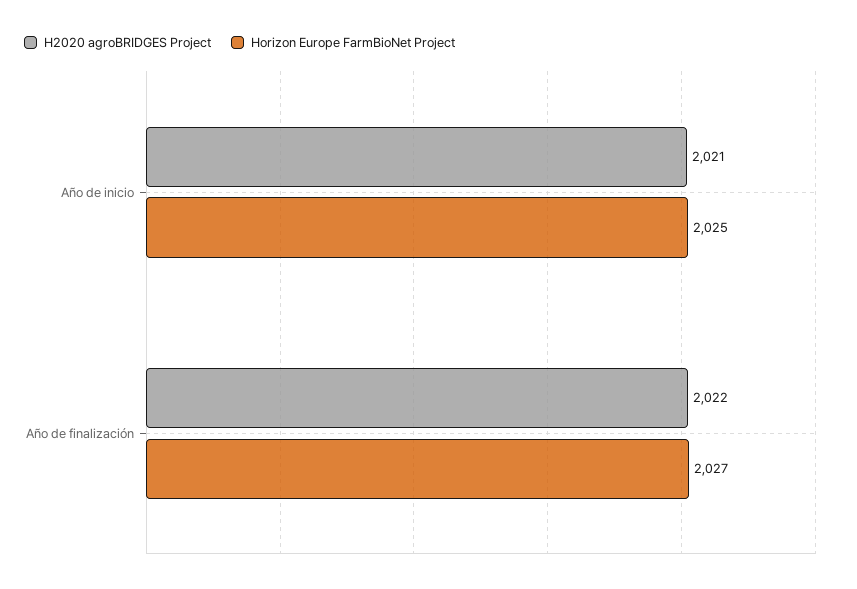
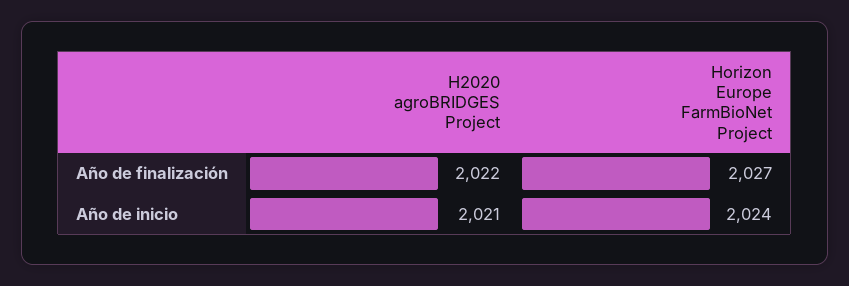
  {
    "H2020 agroBRIDGES Project": {
      "Año de inicio": 2021,
      "Año de finalización": 2022
    },
    "Horizon Europe FarmBioNet Project": {
-     "Año de inicio": 2025,
+     "Año de inicio": 2024,
      "Año de finalización": 2027
    }
  }

